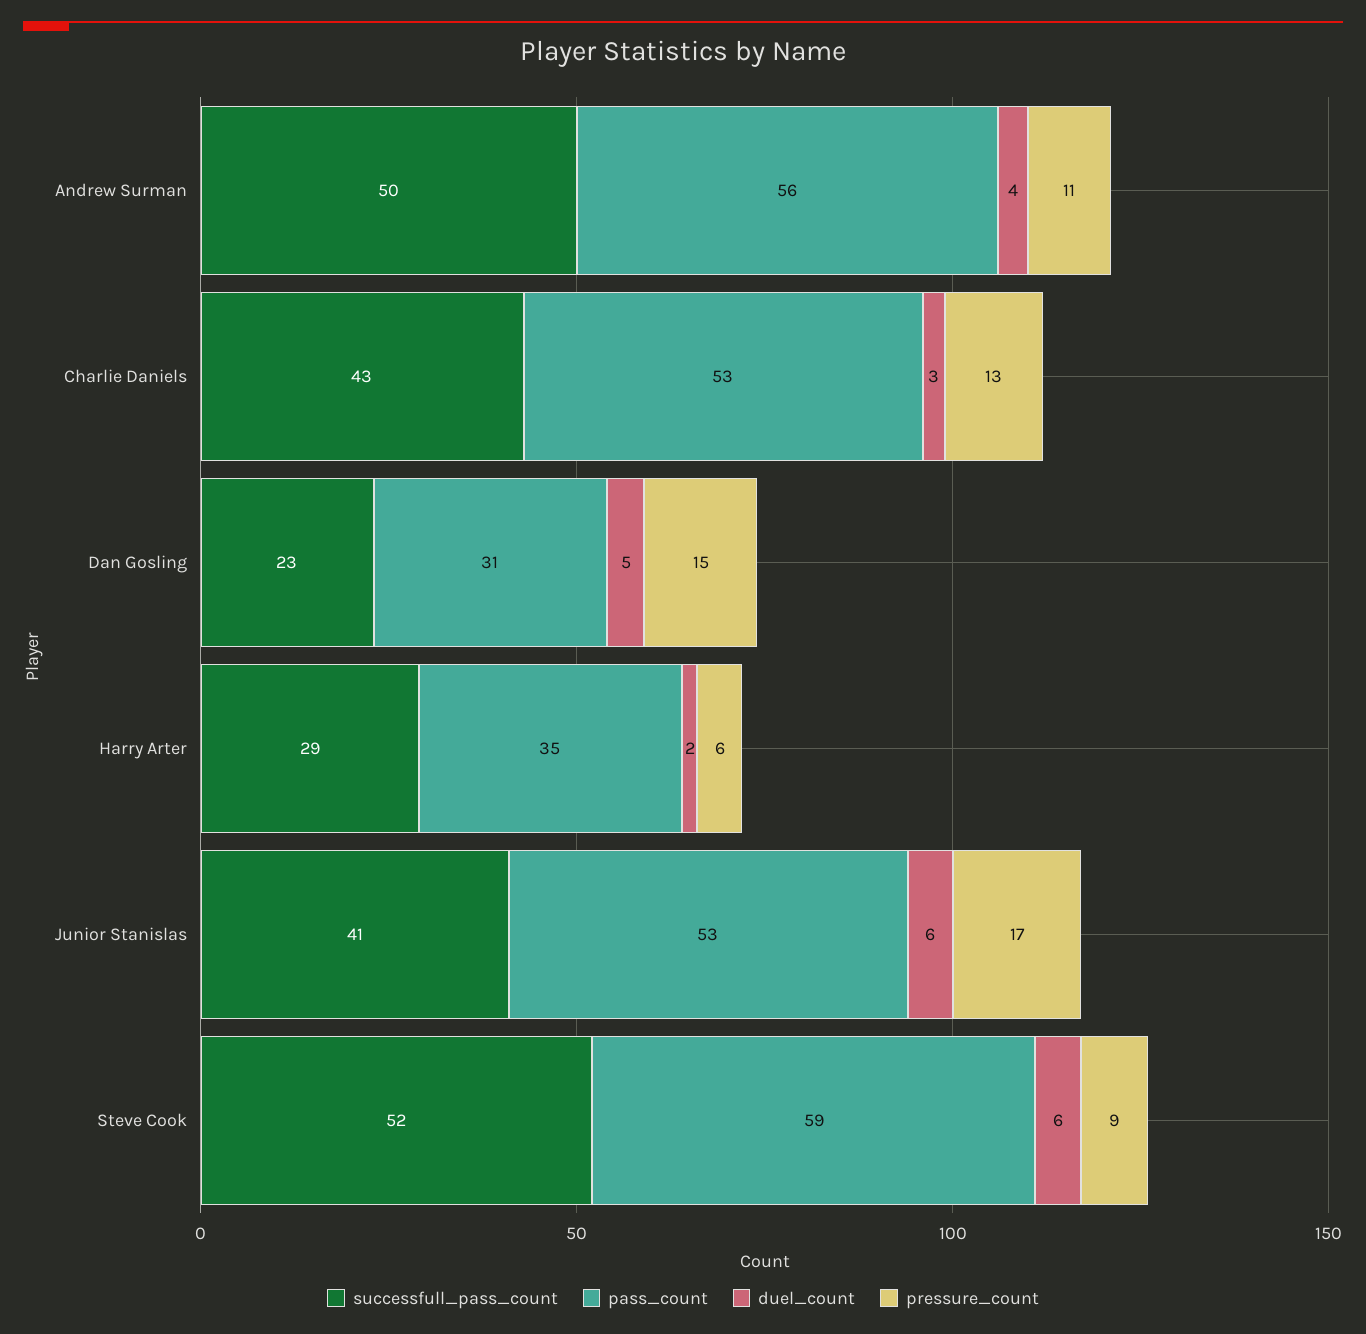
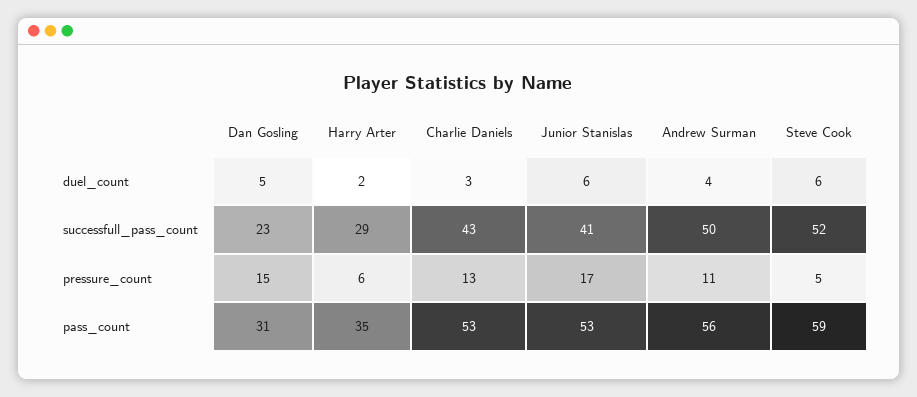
  {
    "successfull_pass_count": {
      "Andrew Surman": 50,
      "Charlie Daniels": 43,
      "Dan Gosling": 23,
      "Harry Arter": 29,
      "Junior Stanislas": 41,
      "Steve Cook": 52
    },
    "pass_count": {
      "Andrew Surman": 56,
      "Charlie Daniels": 53,
      "Dan Gosling": 31,
      "Harry Arter": 35,
      "Junior Stanislas": 53,
      "Steve Cook": 59
    },
    "duel_count": {
      "Andrew Surman": 4,
      "Charlie Daniels": 3,
      "Dan Gosling": 5,
      "Harry Arter": 2,
      "Junior Stanislas": 6,
      "Steve Cook": 6
    },
    "pressure_count": {
      "Andrew Surman": 11,
      "Charlie Daniels": 13,
      "Dan Gosling": 15,
      "Harry Arter": 6,
      "Junior Stanislas": 17,
-     "Steve Cook": 9
+     "Steve Cook": 5
    }
  }

